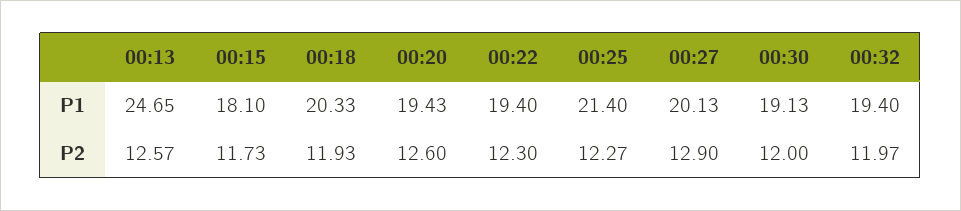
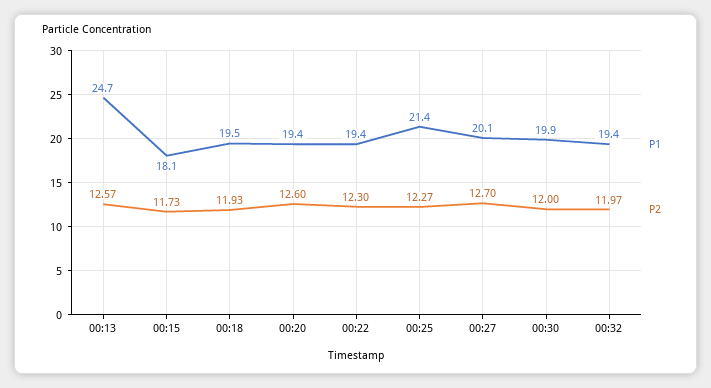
  {
    "P1": {
      "00:13": 24.65,
      "00:15": 18.1,
-     "00:18": 20.33,
+     "00:18": 19.5,
      "00:20": 19.43,
      "00:22": 19.4,
      "00:25": 21.4,
      "00:27": 20.13,
-     "00:30": 19.13,
+     "00:30": 19.9,
      "00:32": 19.4
    },
    "P2": {
      "00:13": 12.57,
      "00:15": 11.73,
      "00:18": 11.93,
      "00:20": 12.6,
      "00:22": 12.3,
      "00:25": 12.27,
-     "00:27": 12.9,
+     "00:27": 12.7,
      "00:30": 12,
      "00:32": 11.97
    }
  }

